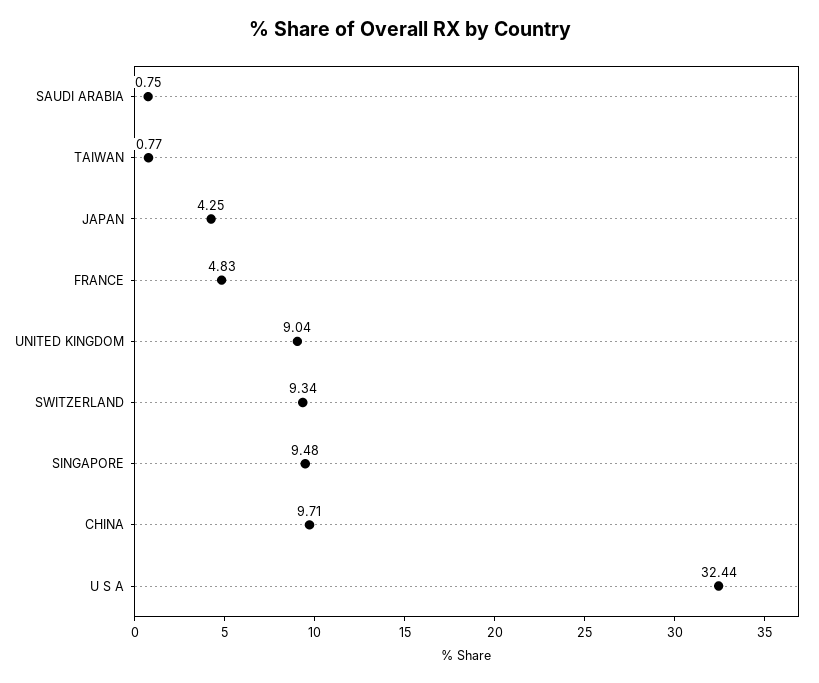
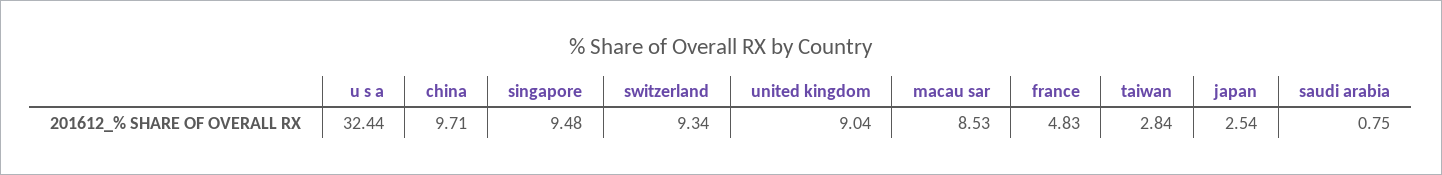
  {
    "SAUDI ARABIA": 0.75,
-   "TAIWAN": 0.77,
+   "TAIWAN": 2.84,
-   "JAPAN": 4.25,
+   "JAPAN": 2.54,
    "FRANCE": 4.83,
    "UNITED KINGDOM": 9.04,
    "SWITZERLAND": 9.34,
    "SINGAPORE": 9.48,
    "CHINA": 9.71,
-   "U S A": 32.44
+   "U S A": 32.44,
+   "macau sar": 8.53
  }

